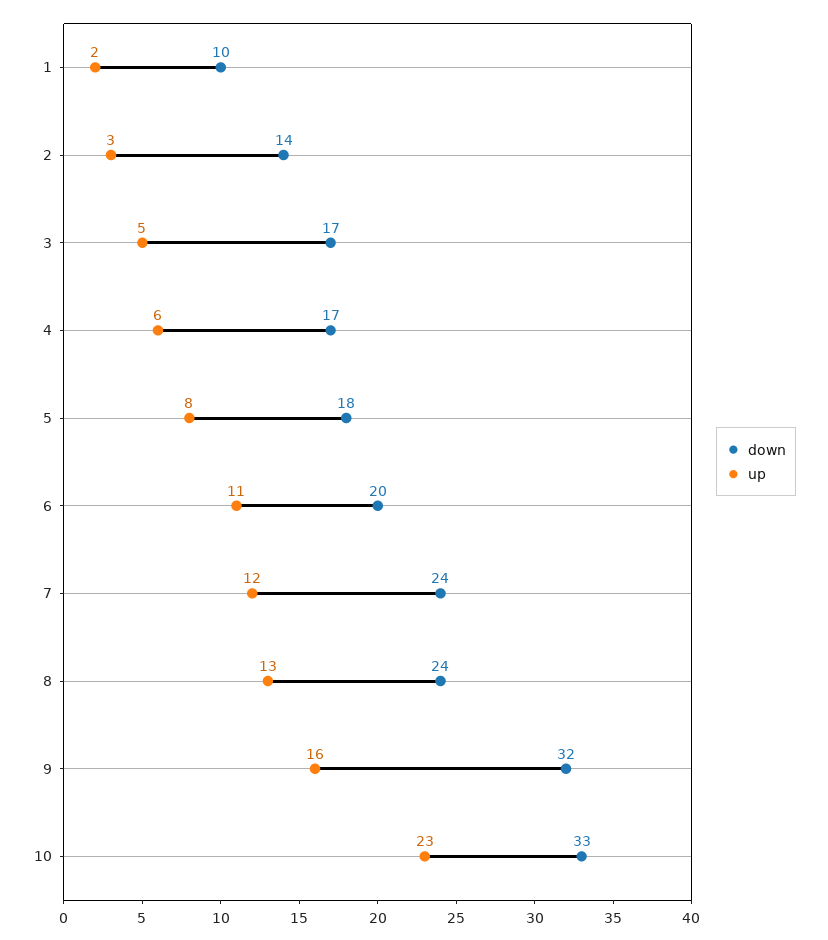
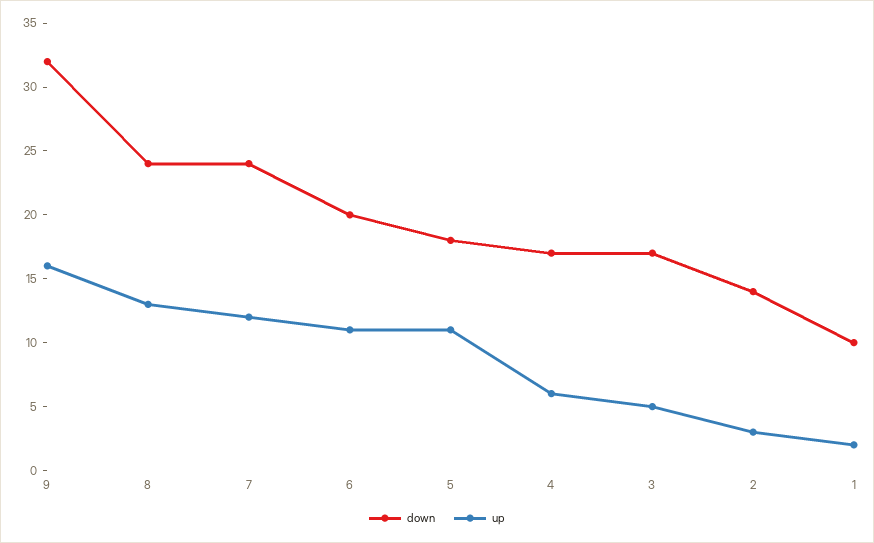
  {
    "down": {
      "1": 10,
      "2": 14,
      "3": 17,
      "4": 17,
      "5": 18,
      "6": 20,
      "7": 24,
      "8": 24,
-     "9": 32,
+     "9": 32
-     "10": 33
    },
    "up": {
      "1": 2,
      "2": 3,
      "3": 5,
      "4": 6,
-     "5": 8,
+     "5": 11,
      "6": 11,
      "7": 12,
      "8": 13,
-     "9": 16,
+     "9": 16
-     "10": 23
    }
  }

